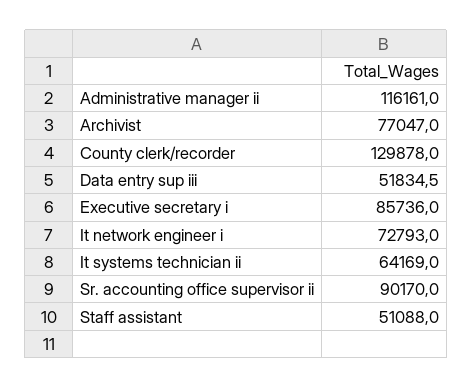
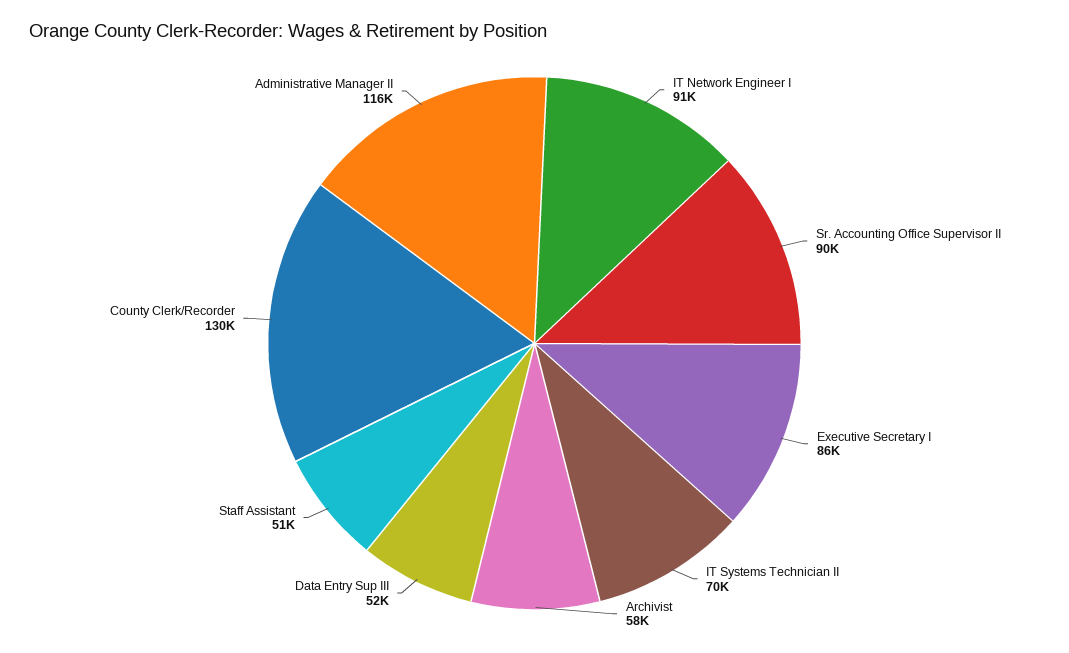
  {
    "Administrative manager ii": 116161,
-   "Archivist": 77047,
+   "Archivist": 58000,
    "County clerk/recorder": 129878,
    "Data entry sup iii": 51834.5,
    "Executive secretary i": 85736,
-   "It network engineer i": 72793,
+   "It network engineer i": 91000,
-   "It systems technician ii": 64169,
+   "It systems technician ii": 70000,
    "Sr. accounting office supervisor ii": 90170,
    "Staff assistant": 51088
  }

